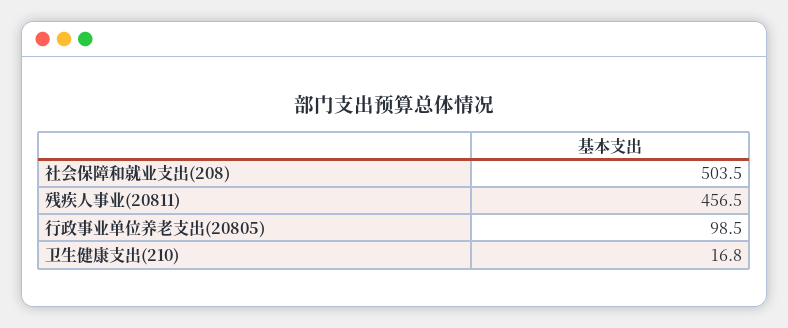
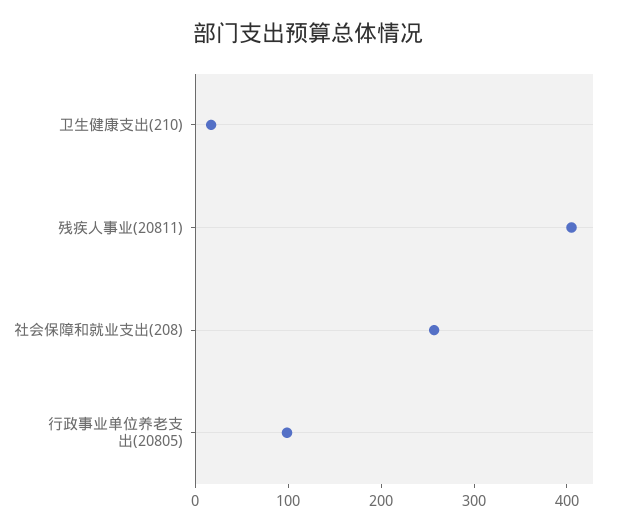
  {
-   "社会保障和就业支出(208)": 503.5,
+   "社会保障和就业支出(208)": 260,
-   "残疾人事业(20811)": 456.5,
+   "残疾人事业(20811)": 400,
    "行政事业单位养老支出(20805)": 98.5,
    "卫生健康支出(210)": 16.8
  }

